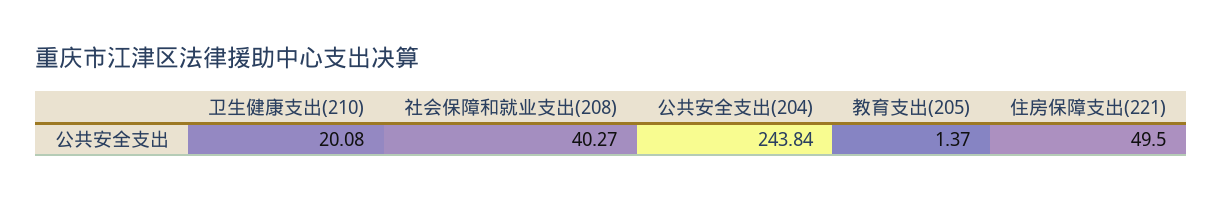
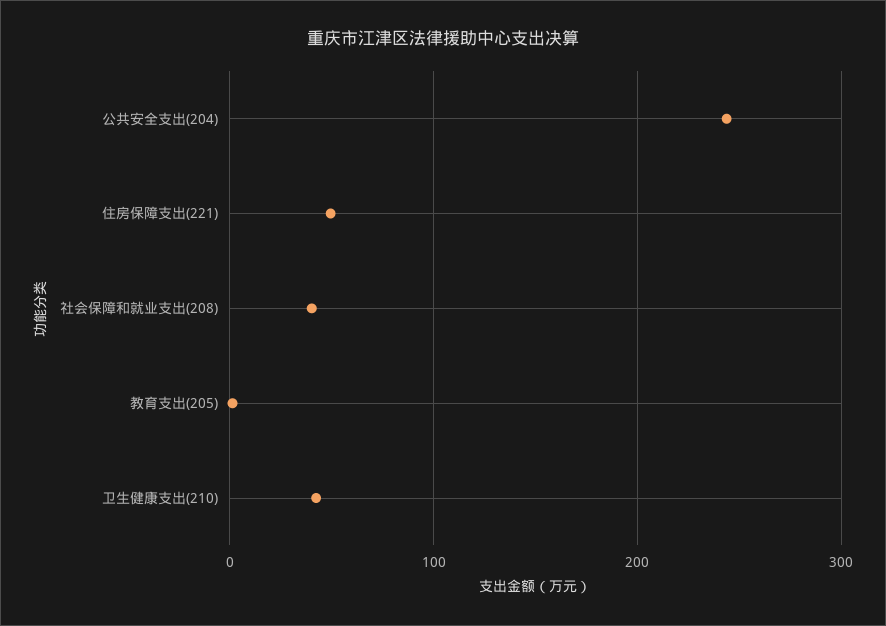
  {
-   "卫生健康支出(210)": 20.08,
+   "卫生健康支出(210)": 40,
    "社会保障和就业支出(208)": 40.27,
    "公共安全支出(204)": 243.84,
    "教育支出(205)": 1.37,
    "住房保障支出(221)": 49.5
  }

